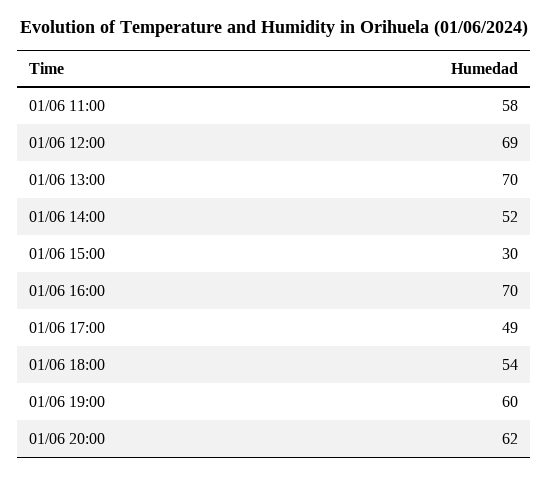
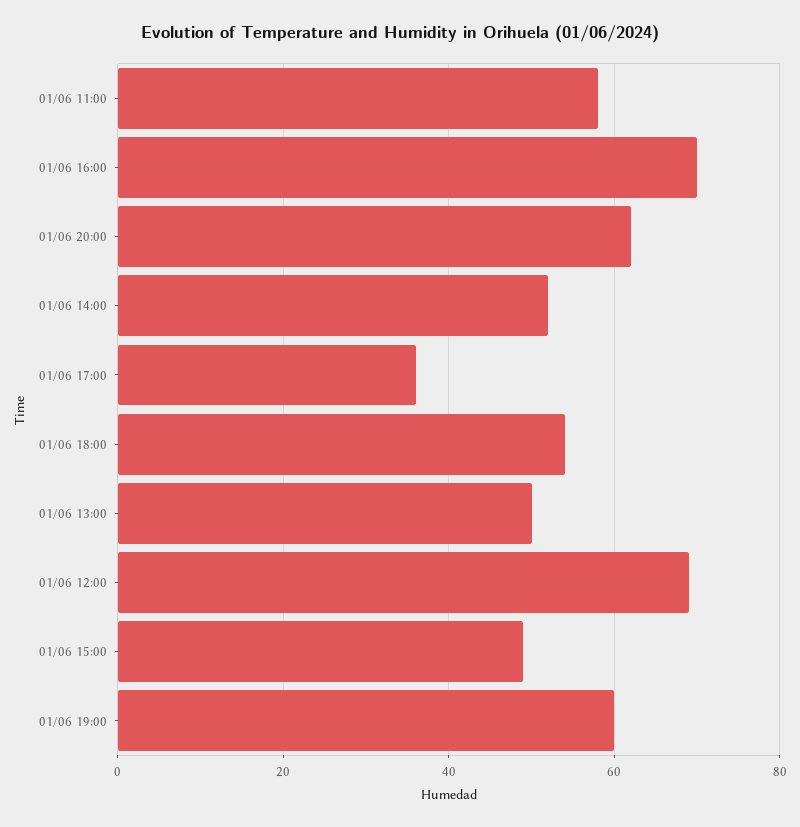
  {
    "01/06 11:00": 58,
    "01/06 12:00": 69,
-   "01/06 13:00": 70,
+   "01/06 13:00": 50,
    "01/06 14:00": 52,
-   "01/06 15:00": 30,
+   "01/06 15:00": 50,
    "01/06 16:00": 70,
-   "01/06 17:00": 49,
+   "01/06 17:00": 35,
    "01/06 18:00": 54,
    "01/06 19:00": 60,
    "01/06 20:00": 62
  }

